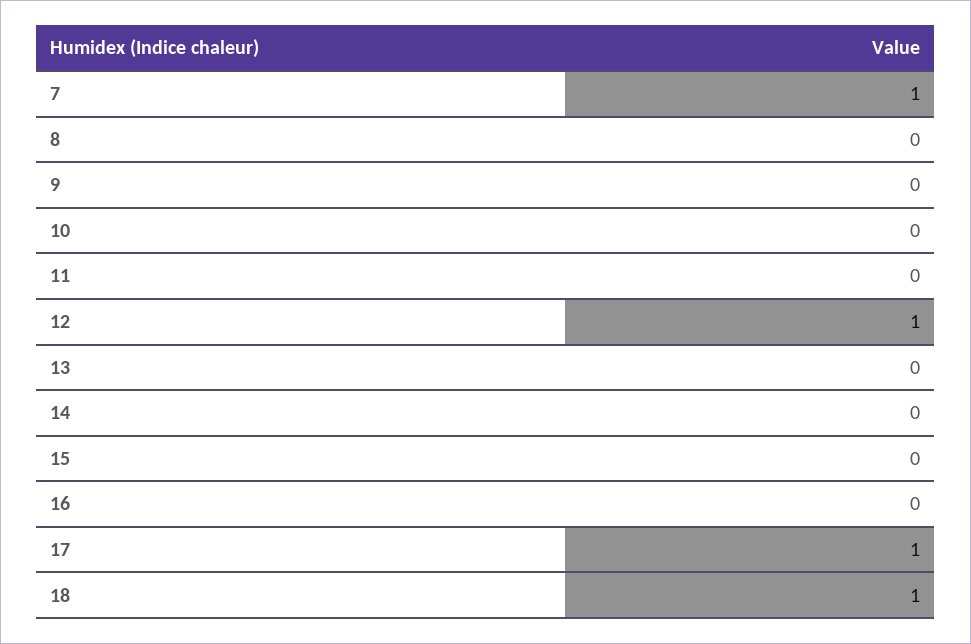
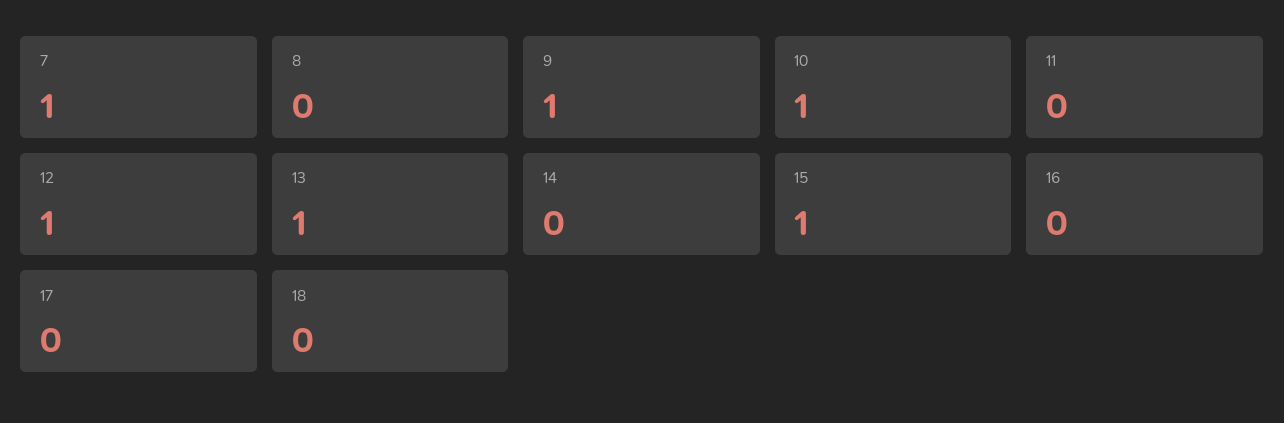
  {
    "7": 1,
    "8": 0,
-   "9": 0,
+   "9": 1,
-   "10": 0,
+   "10": 1,
    "11": 0,
    "12": 1,
-   "13": 0,
+   "13": 1,
    "14": 0,
-   "15": 0,
+   "15": 1,
    "16": 0,
-   "17": 1,
+   "17": 0,
-   "18": 1
+   "18": 0
  }

